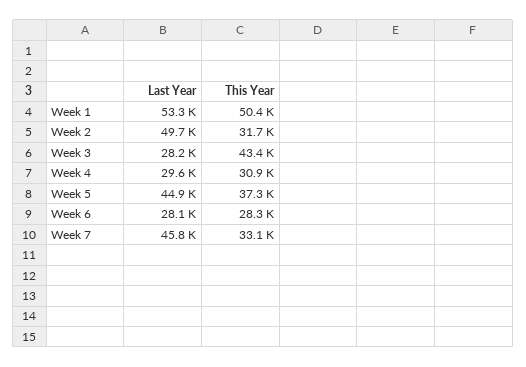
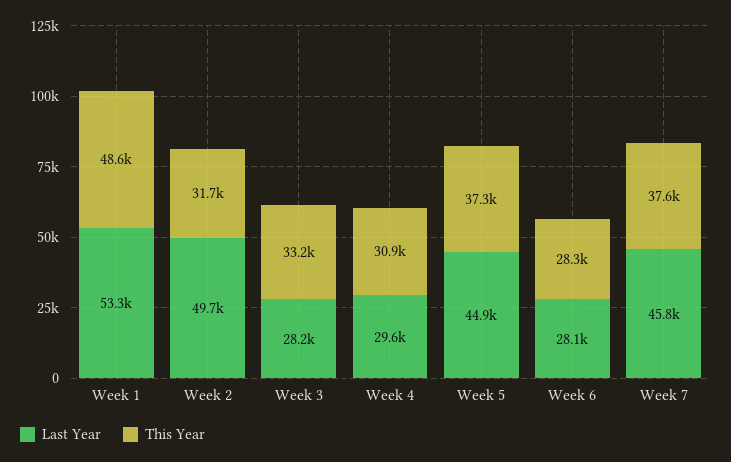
  {
    "Last Year": {
      "Week 1": 53300,
      "Week 2": 49700,
      "Week 3": 28200,
      "Week 4": 29600,
      "Week 5": 44900,
      "Week 6": 28100,
      "Week 7": 45800
    },
    "This Year": {
-     "Week 1": 50400,
+     "Week 1": 48600,
      "Week 2": 31700,
-     "Week 3": 43400,
+     "Week 3": 33200,
      "Week 4": 30900,
      "Week 5": 37300,
      "Week 6": 28300,
-     "Week 7": 33100
+     "Week 7": 37600
    }
  }

